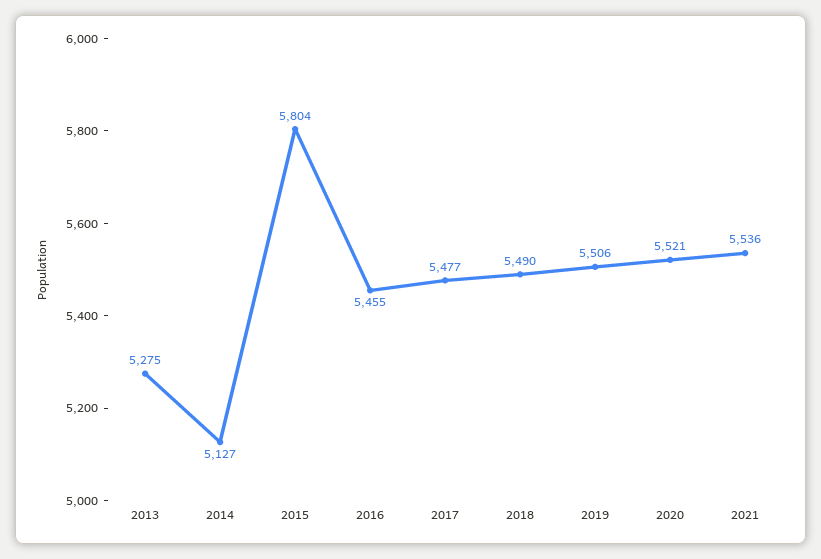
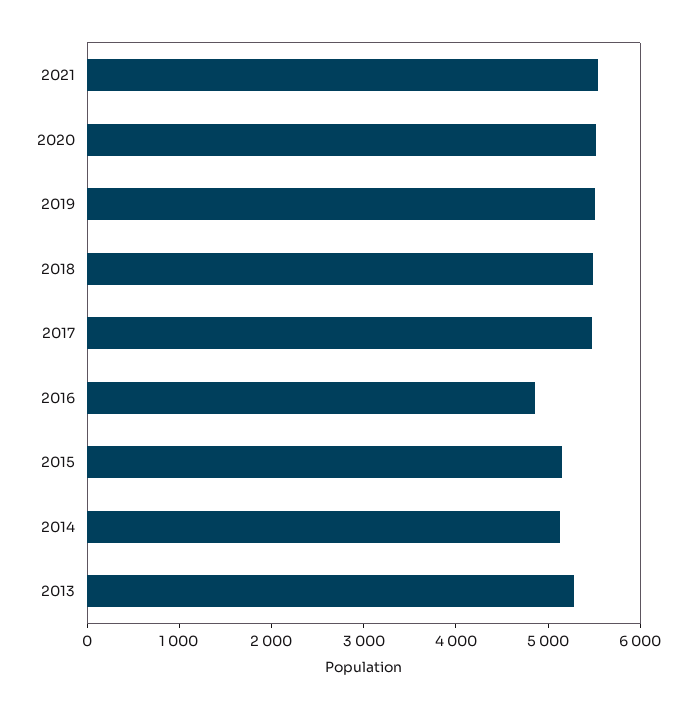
  {
    "2013": 5275,
    "2014": 5127,
-   "2015": 5804,
+   "2015": 5200,
-   "2016": 5455,
+   "2016": 4800,
    "2017": 5477,
    "2018": 5490,
    "2019": 5506,
    "2020": 5521,
    "2021": 5536
  }

